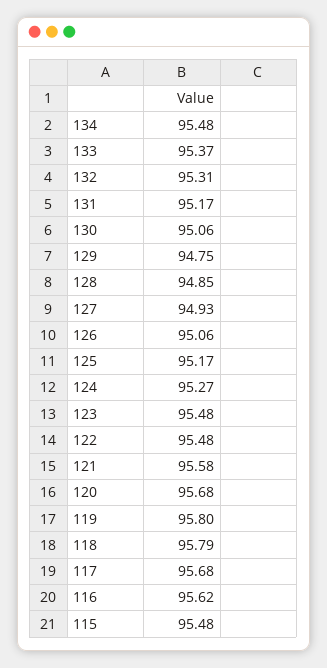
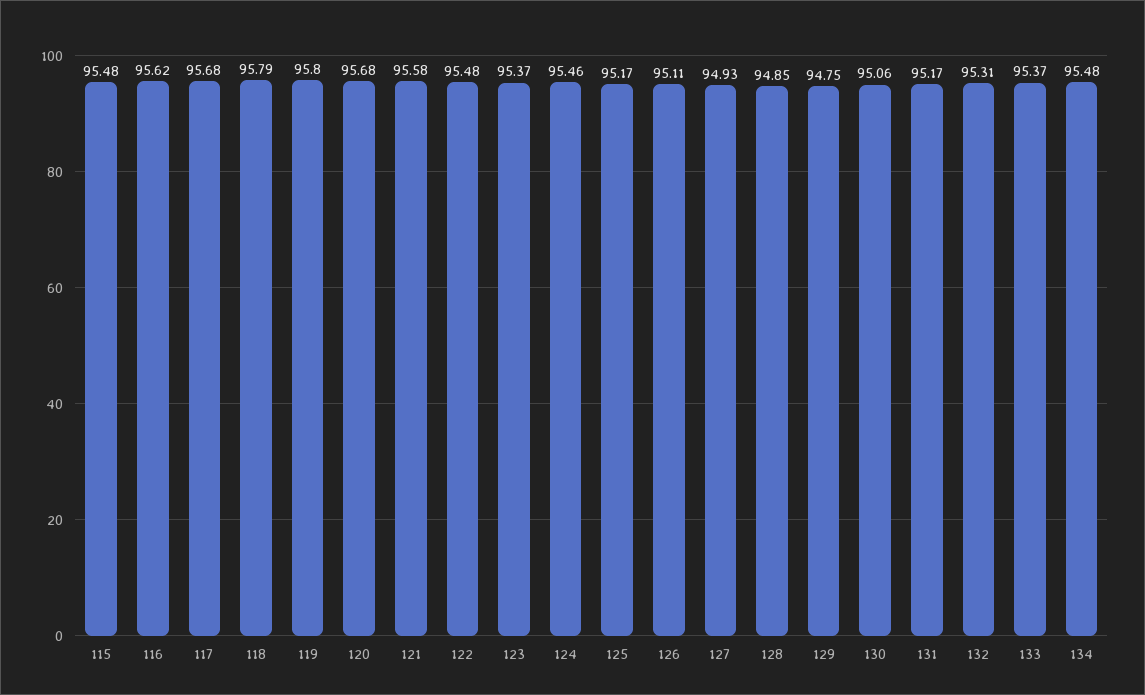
  {
    "134": 95.48,
    "133": 95.37,
    "132": 95.31,
    "131": 95.17,
    "130": 95.06,
    "129": 94.75,
    "128": 94.85,
    "127": 94.93,
-   "126": 95.06,
+   "126": 95.11,
    "125": 95.17,
-   "124": 95.27,
+   "124": 95.46,
-   "123": 95.48,
+   "123": 95.37,
    "122": 95.48,
    "121": 95.58,
    "120": 95.68,
    "119": 95.8,
    "118": 95.79,
    "117": 95.68,
    "116": 95.62,
    "115": 95.48
  }

